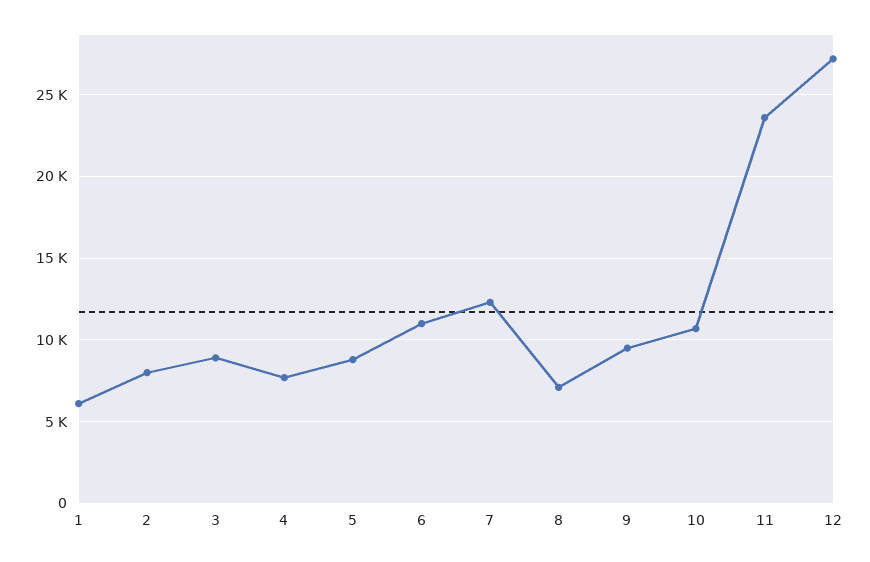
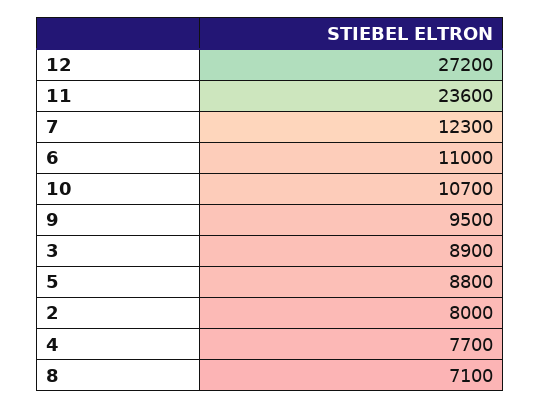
  {
-   "1": 6000,
    "2": 8000,
    "3": 8900,
    "4": 7700,
    "5": 8800,
    "6": 11000,
    "7": 12300,
    "8": 7100,
    "9": 9500,
    "10": 10700,
    "11": 23600,
    "12": 27200
  }

